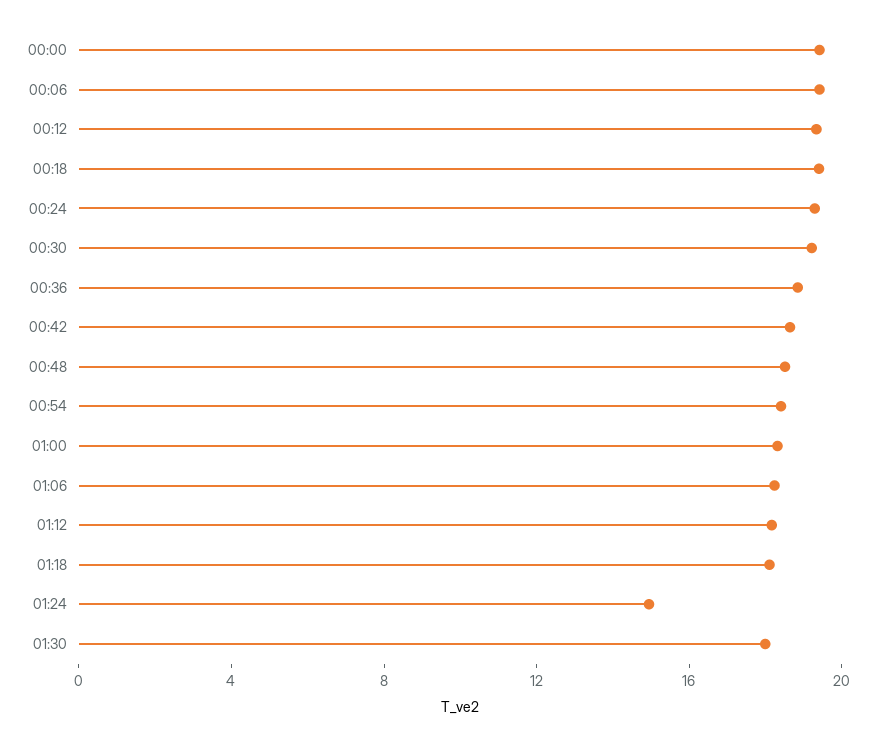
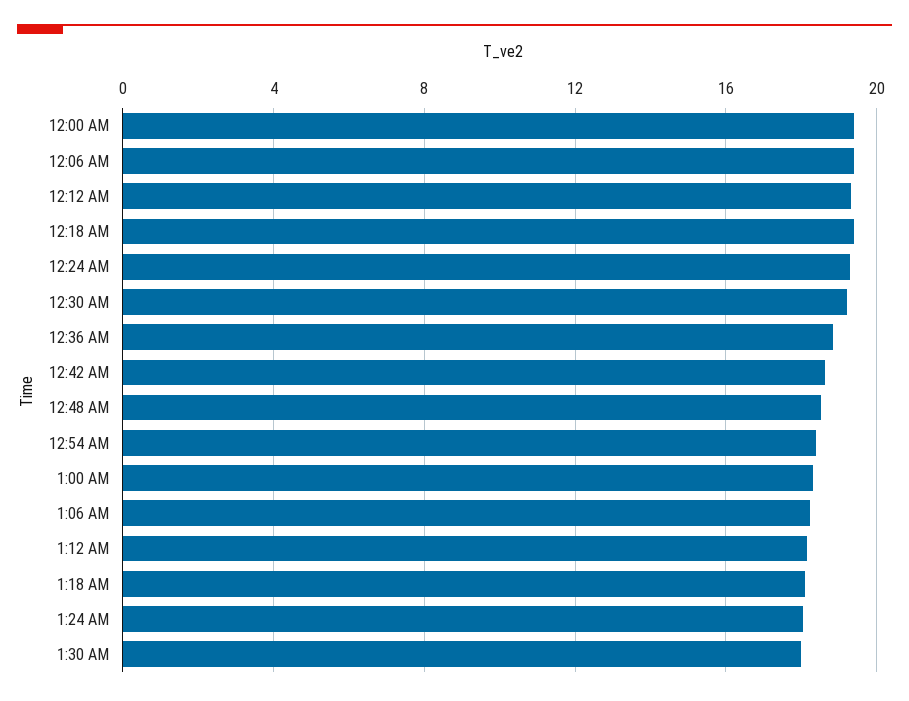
  {
    "00:00": 19.5,
    "00:06": 19.5,
    "00:12": 19.5,
    "00:18": 19.5,
    "00:24": 19.5,
    "00:30": 19,
    "00:36": 19,
    "00:42": 18.5,
    "00:48": 18.5,
    "00:54": 18.5,
    "01:00": 18.5,
    "01:06": 18,
    "01:12": 18,
    "01:18": 18,
-   "01:24": 15,
+   "01:24": 18,
    "01:30": 18
  }

